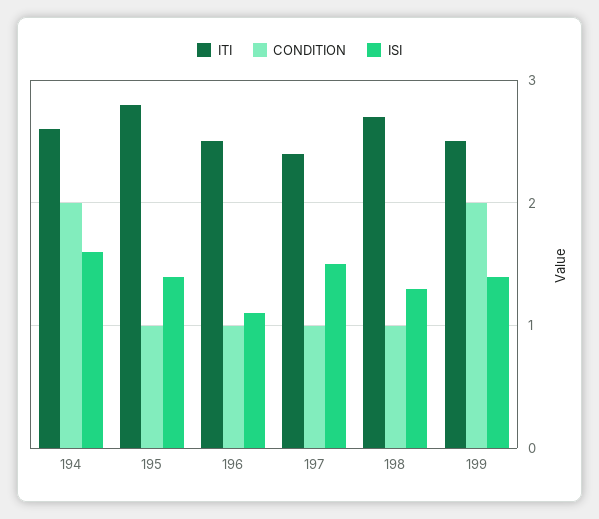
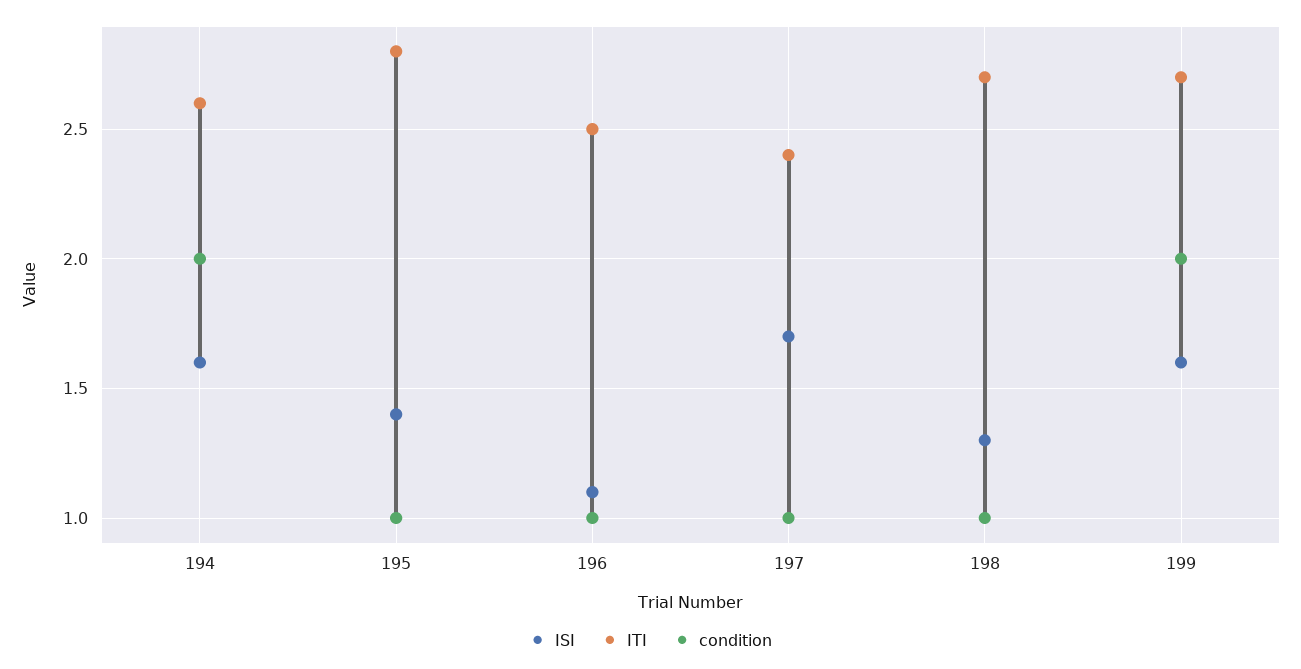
  {
    "ITI": {
      "194": 2.6,
      "195": 2.8,
      "196": 2.5,
      "197": 2.4,
      "198": 2.7,
-     "199": 2.5
+     "199": 2.7
    },
    "CONDITION": {
      "194": 2,
      "195": 1,
      "196": 1,
      "197": 1,
      "198": 1,
      "199": 2
    },
    "ISI": {
      "194": 1.6,
      "195": 1.4,
      "196": 1.1,
-     "197": 1.5,
+     "197": 1.7,
      "198": 1.3,
-     "199": 1.4
+     "199": 1.6
    }
  }

